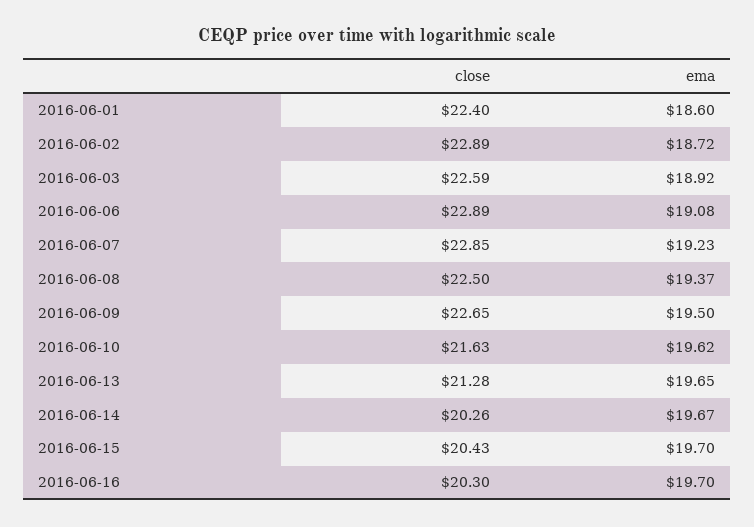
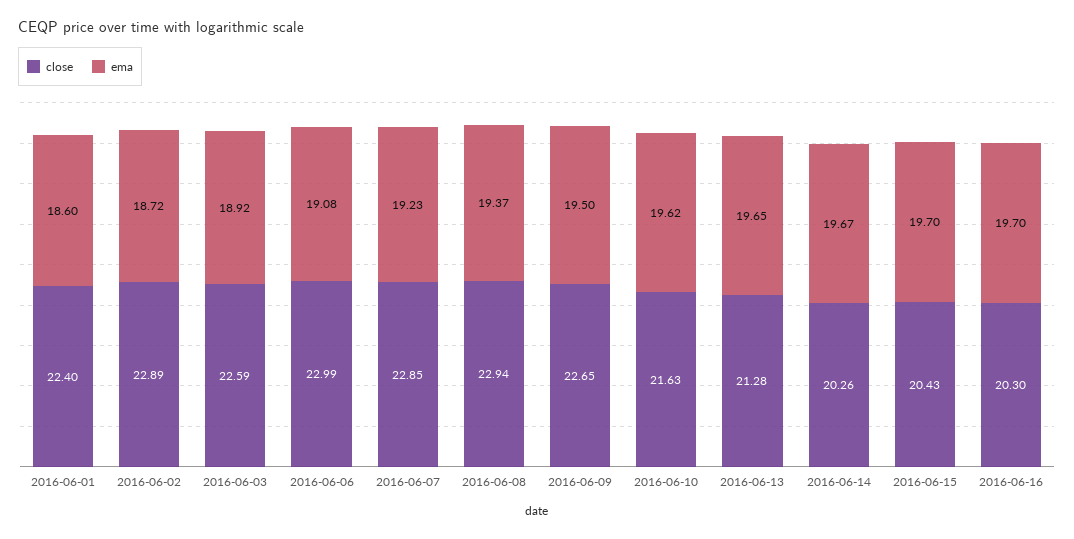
  {
    "close": {
      "2016-06-01": 22.4,
      "2016-06-02": 22.89,
      "2016-06-03": 22.59,
-     "2016-06-06": 22.89,
+     "2016-06-06": 22.99,
      "2016-06-07": 22.85,
-     "2016-06-08": 22.5,
+     "2016-06-08": 22.94,
      "2016-06-09": 22.65,
      "2016-06-10": 21.63,
      "2016-06-13": 21.28,
      "2016-06-14": 20.26,
      "2016-06-15": 20.43,
      "2016-06-16": 20.3
    },
    "ema": {
      "2016-06-01": 18.6,
      "2016-06-02": 18.72,
      "2016-06-03": 18.92,
      "2016-06-06": 19.08,
      "2016-06-07": 19.23,
      "2016-06-08": 19.37,
      "2016-06-09": 19.5,
      "2016-06-10": 19.62,
      "2016-06-13": 19.65,
      "2016-06-14": 19.67,
      "2016-06-15": 19.7,
      "2016-06-16": 19.7
    }
  }

